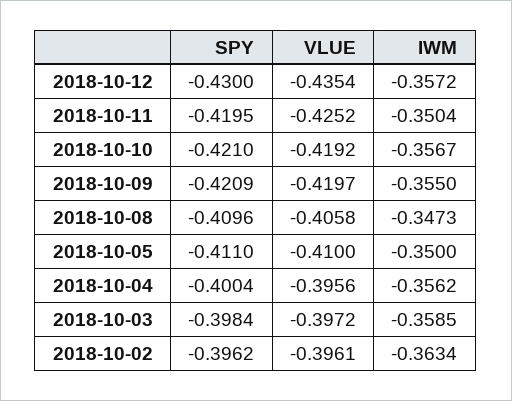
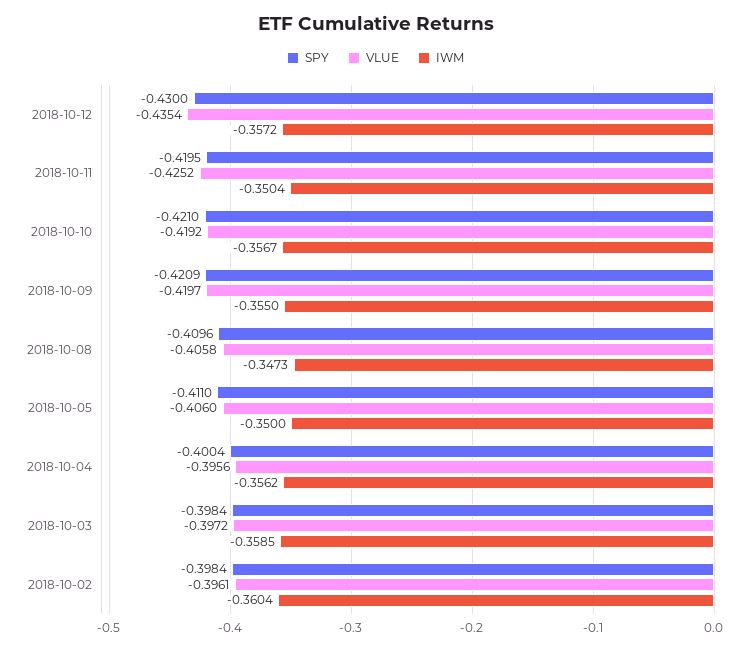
  {
    "SPY": {
      "2018-10-12": -0.43,
      "2018-10-11": -0.4195,
      "2018-10-10": -0.421,
      "2018-10-09": -0.4209,
      "2018-10-08": -0.4096,
      "2018-10-05": -0.411,
      "2018-10-04": -0.4004,
      "2018-10-03": -0.3984,
-     "2018-10-02": -0.3962
+     "2018-10-02": -0.3984
    },
    "VLUE": {
      "2018-10-12": -0.4354,
      "2018-10-11": -0.4252,
      "2018-10-10": -0.4192,
      "2018-10-09": -0.4197,
      "2018-10-08": -0.4058,
-     "2018-10-05": -0.41,
+     "2018-10-05": -0.406,
      "2018-10-04": -0.3956,
      "2018-10-03": -0.3972,
      "2018-10-02": -0.3961
    },
    "IWM": {
      "2018-10-12": -0.3572,
      "2018-10-11": -0.3504,
      "2018-10-10": -0.3567,
      "2018-10-09": -0.355,
      "2018-10-08": -0.3473,
      "2018-10-05": -0.35,
      "2018-10-04": -0.3562,
      "2018-10-03": -0.3585,
-     "2018-10-02": -0.3634
+     "2018-10-02": -0.3604
    }
  }

